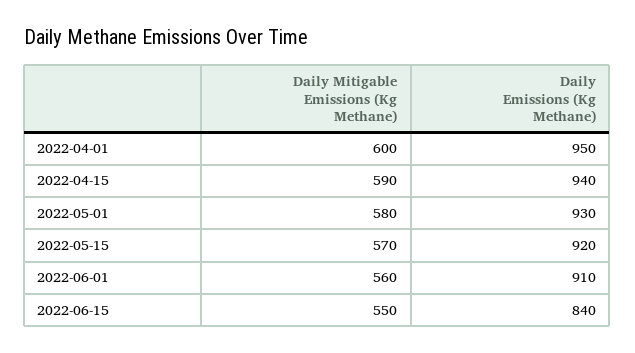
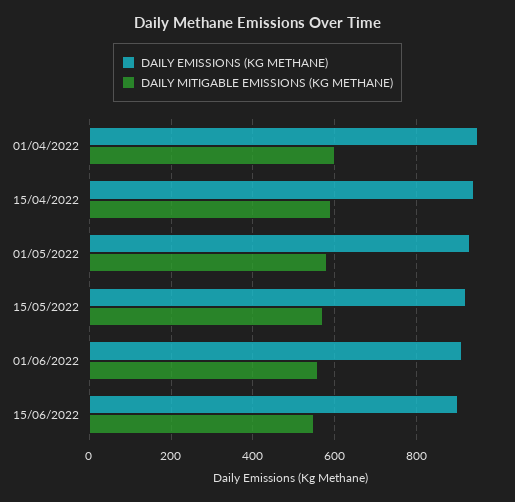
  {
    "Daily Mitigable Emissions (Kg Methane)": {
      "2022-04-01": 600,
      "2022-04-15": 590,
      "2022-05-01": 580,
      "2022-05-15": 570,
      "2022-06-01": 560,
      "2022-06-15": 550
    },
    "Daily Emissions (Kg Methane)": {
      "2022-04-01": 950,
      "2022-04-15": 940,
      "2022-05-01": 930,
      "2022-05-15": 920,
      "2022-06-01": 910,
-     "2022-06-15": 840
+     "2022-06-15": 900
    }
  }

